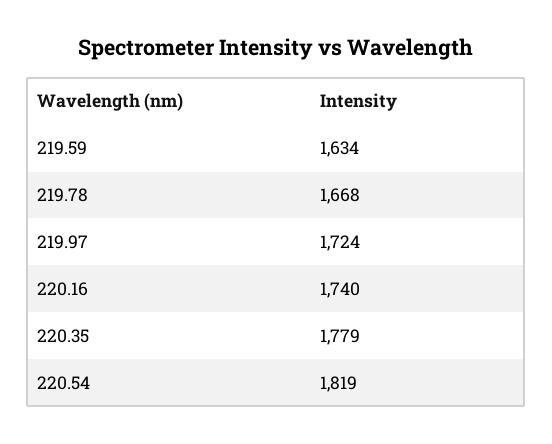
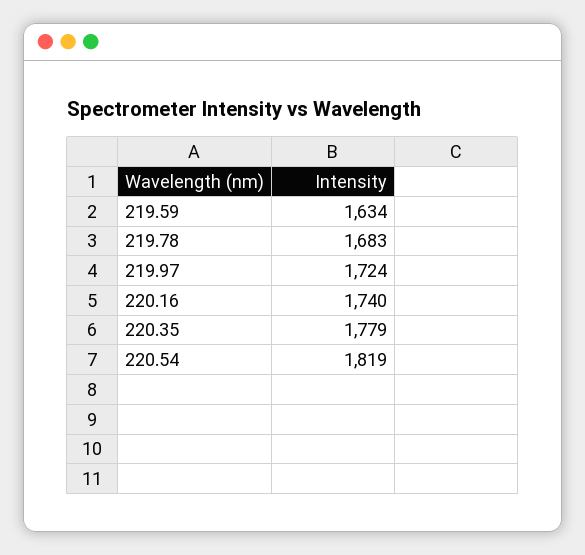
  {
    "219.59": 1634,
-   "219.78": 1668,
+   "219.78": 1683,
    "219.97": 1724,
    "220.16": 1740,
    "220.35": 1779,
    "220.54": 1819
  }

